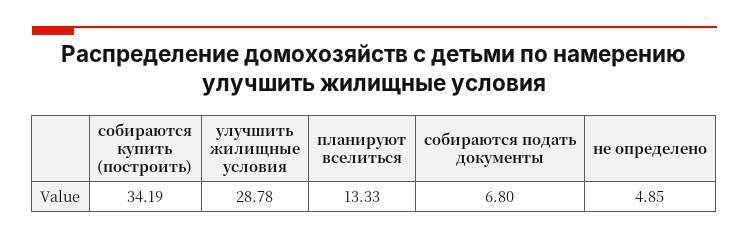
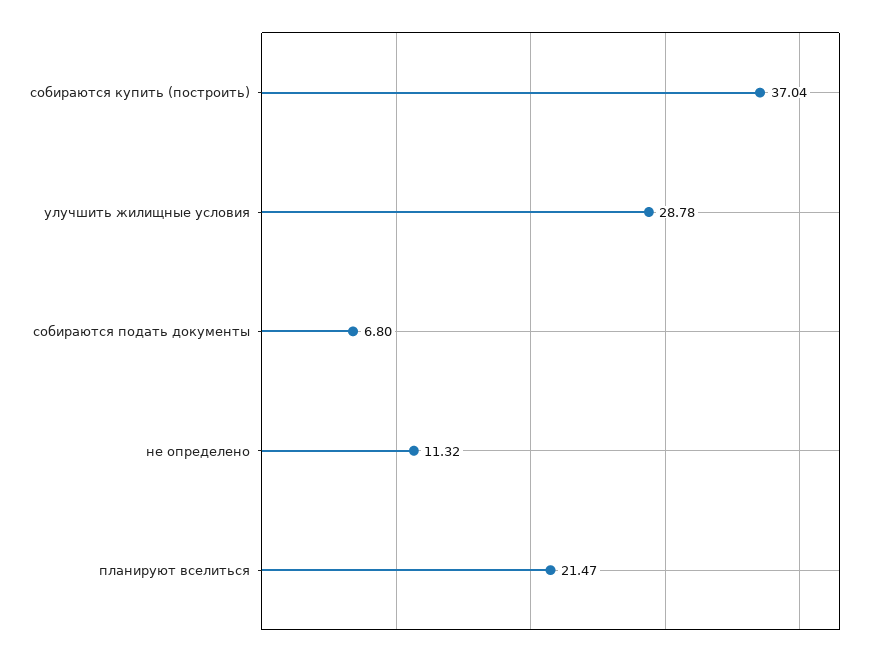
  {
-   "собираются купить (построить)": 34.19,
+   "собираются купить (построить)": 37.04,
    "улучшить жилищные условия": 28.78,
-   "планируют вселиться": 13.33,
+   "планируют вселиться": 21.47,
    "собираются подать документы": 6.8,
-   "не определено": 4.85
+   "не определено": 11.32
  }

